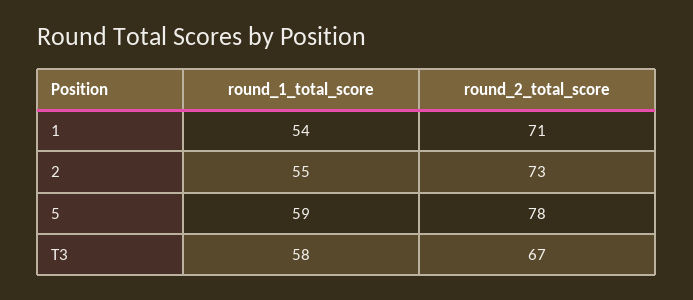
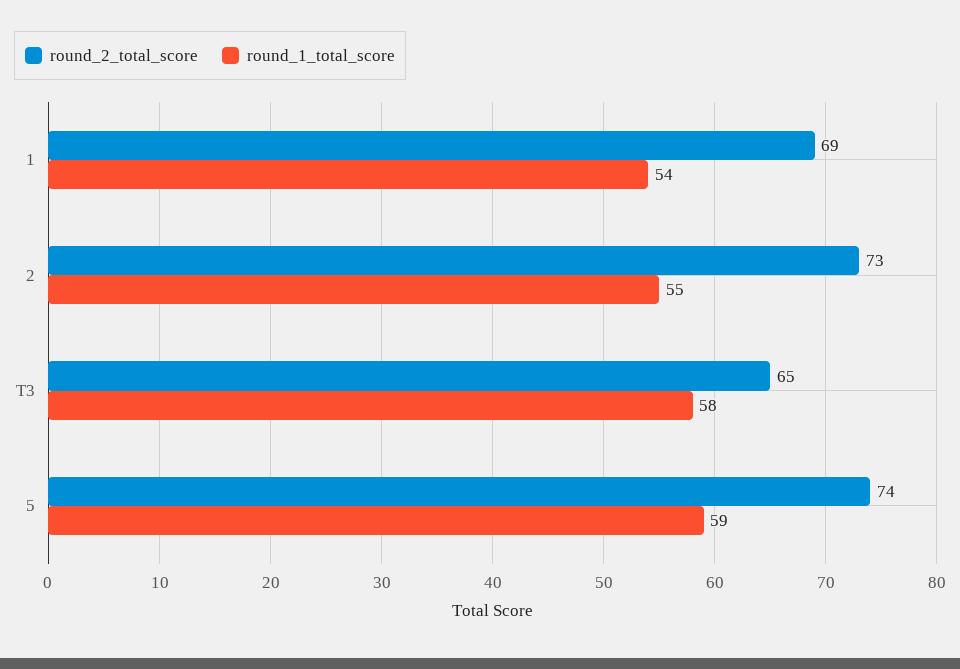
  {
    "round_1_total_score": {
      "1": 54,
      "2": 55,
      "5": 59,
      "T3": 58
    },
    "round_2_total_score": {
-     "1": 71,
+     "1": 69,
      "2": 73,
-     "5": 78,
+     "5": 74,
-     "T3": 67
+     "T3": 65
    }
  }

